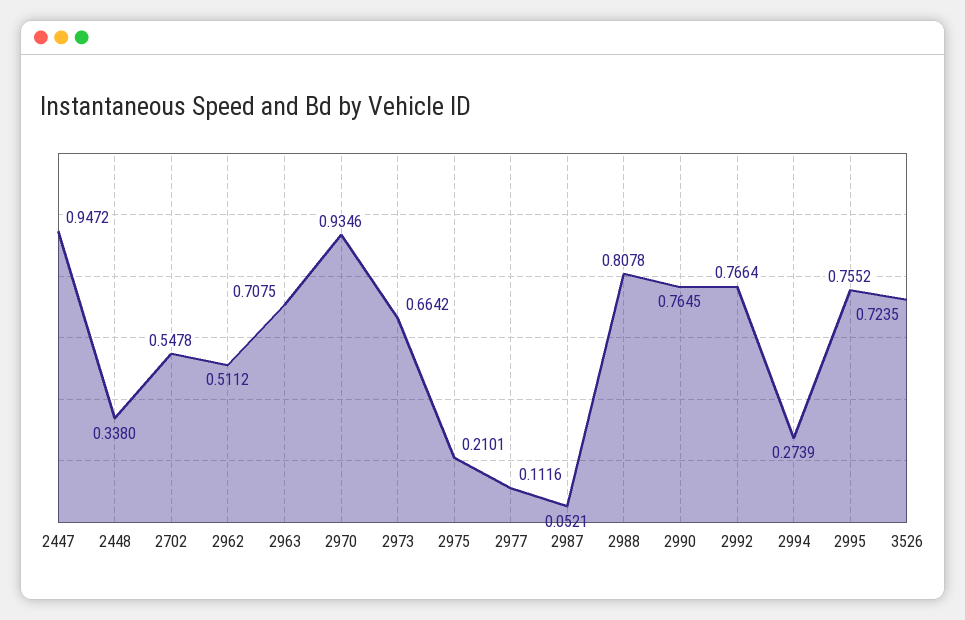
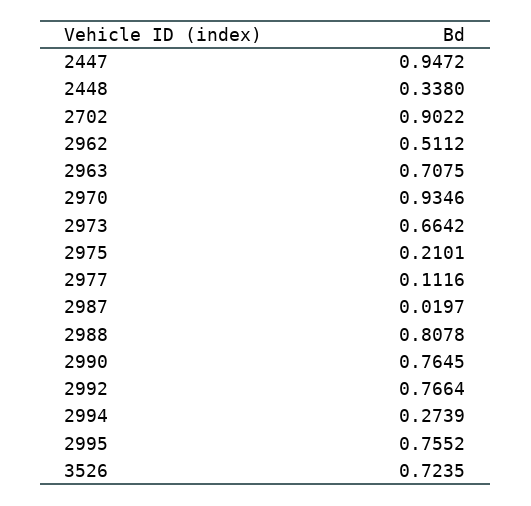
  {
    "2447": 0.9472,
    "2448": 0.338,
-   "2702": 0.5478,
+   "2702": 0.9022,
    "2962": 0.5112,
    "2963": 0.7075,
    "2970": 0.9346,
    "2973": 0.6642,
    "2975": 0.2101,
    "2977": 0.1116,
-   "2987": 0.0521,
+   "2987": 0.0197,
    "2988": 0.8078,
    "2990": 0.7645,
    "2992": 0.7664,
    "2994": 0.2739,
    "2995": 0.7552,
    "3526": 0.7235
  }

